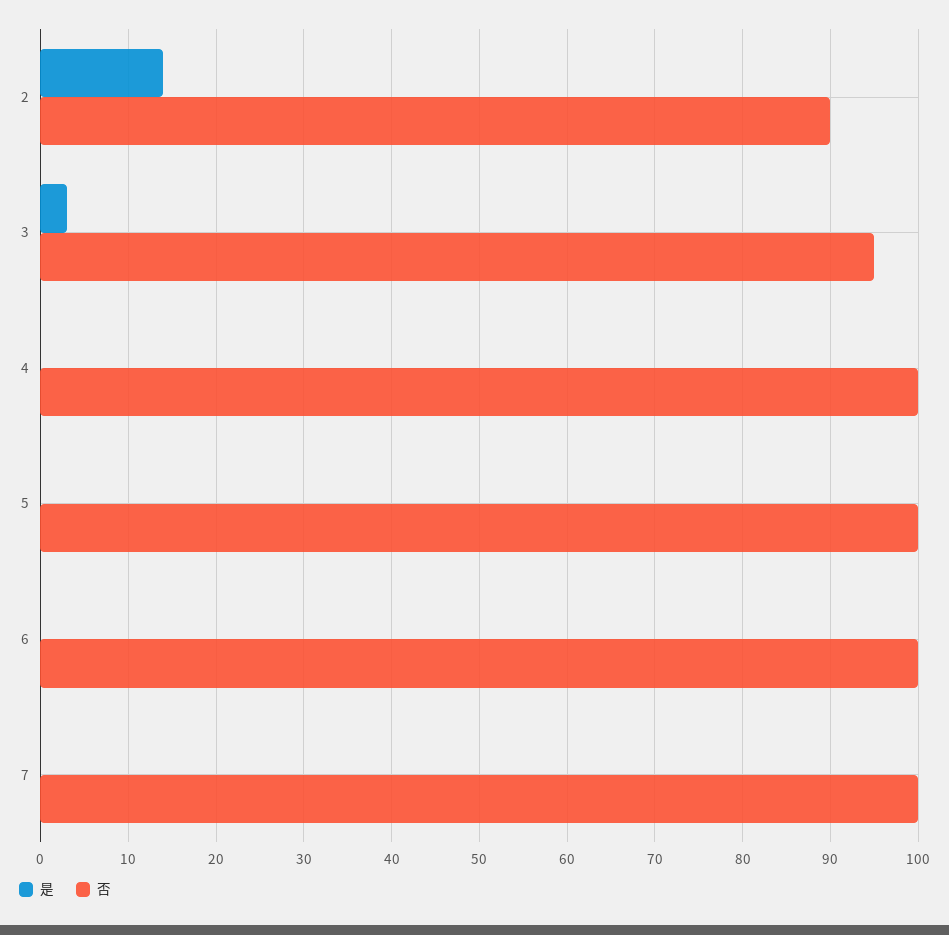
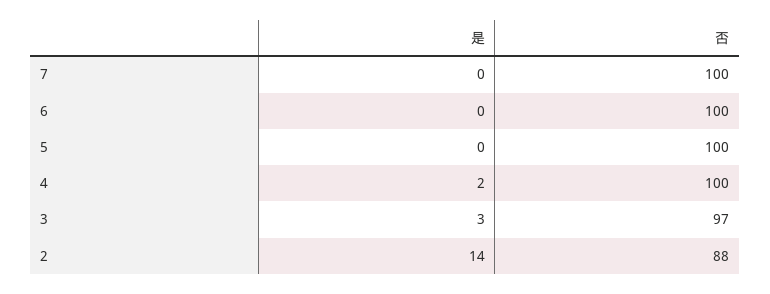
  {
    "是": {
      "2": 14,
      "3": 3,
-     "4": 0,
+     "4": 2,
      "5": 0,
      "6": 0,
      "7": 0
    },
    "否": {
-     "2": 90,
+     "2": 88,
-     "3": 95,
+     "3": 97,
      "4": 100,
      "5": 100,
      "6": 100,
      "7": 100
    }
  }

